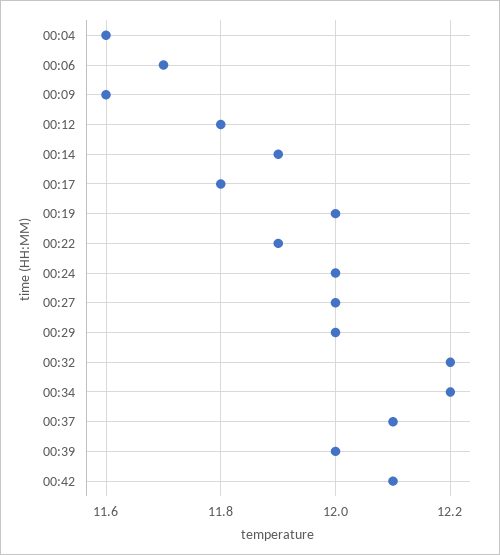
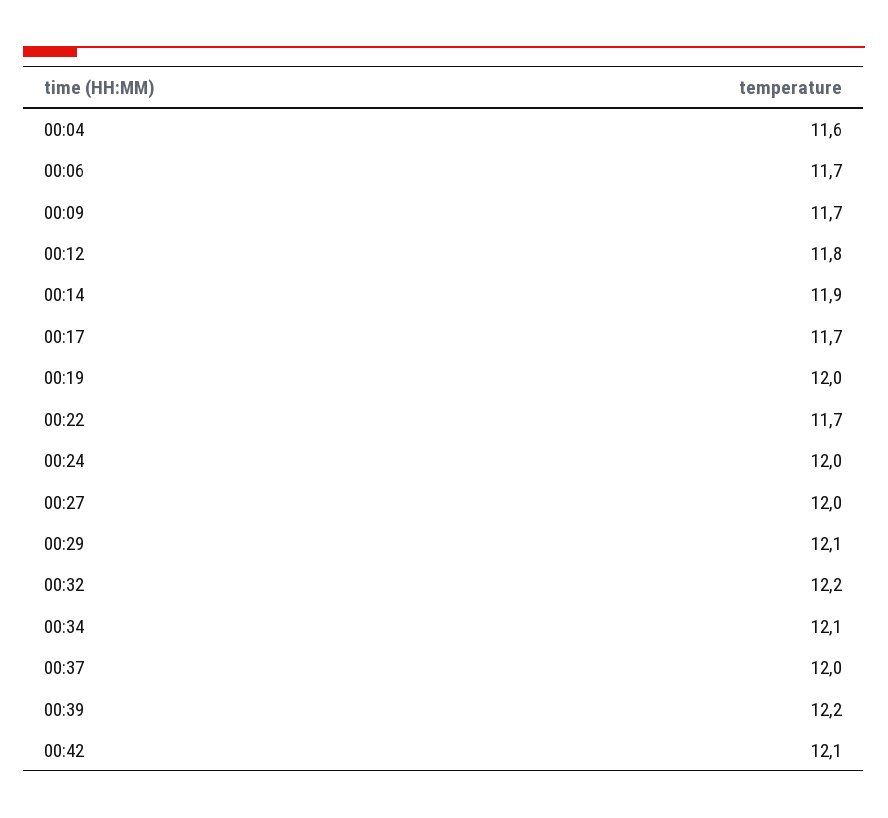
  {
    "00:04": 11.6,
    "00:06": 11.7,
-   "00:09": 11.6,
+   "00:09": 11.7,
    "00:12": 11.8,
    "00:14": 11.9,
-   "00:17": 11.8,
+   "00:17": 11.7,
    "00:19": 12,
-   "00:22": 11.9,
+   "00:22": 11.7,
    "00:24": 12,
    "00:27": 12,
-   "00:29": 12,
+   "00:29": 12.1,
    "00:32": 12.2,
-   "00:34": 12.2,
+   "00:34": 12.1,
-   "00:37": 12.1,
+   "00:37": 12,
-   "00:39": 12,
+   "00:39": 12.2,
    "00:42": 12.1
  }

